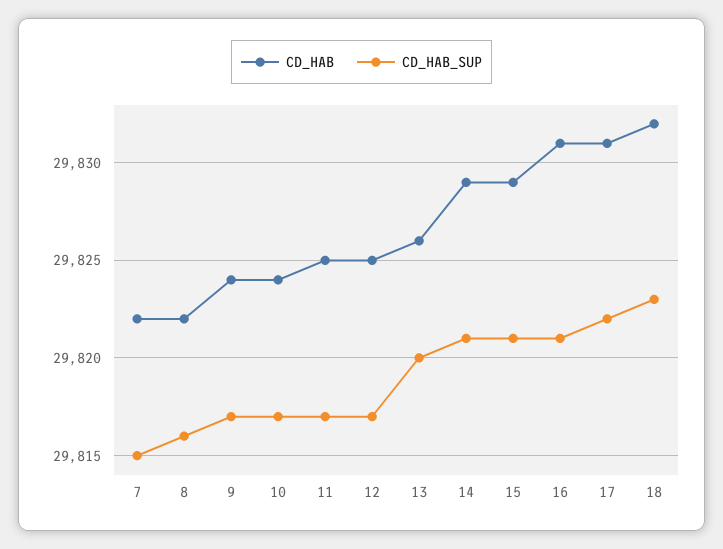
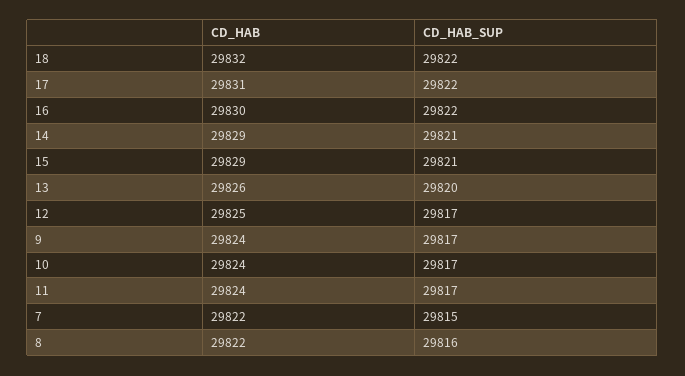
  {
    "CD_HAB": {
      "7": 29822,
      "8": 29822,
      "9": 29824,
      "10": 29824,
-     "11": 29825,
+     "11": 29824,
      "12": 29825,
      "13": 29826,
      "14": 29829,
      "15": 29829,
-     "16": 29831,
+     "16": 29830,
      "17": 29831,
      "18": 29832
    },
    "CD_HAB_SUP": {
      "7": 29815,
      "8": 29816,
      "9": 29817,
      "10": 29817,
      "11": 29817,
      "12": 29817,
      "13": 29820,
      "14": 29821,
      "15": 29821,
-     "16": 29821,
+     "16": 29822,
      "17": 29822,
-     "18": 29823
+     "18": 29822
    }
  }

